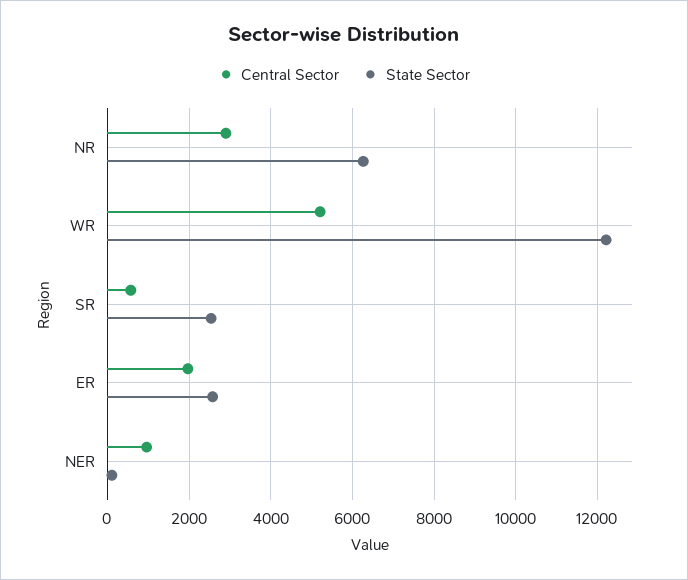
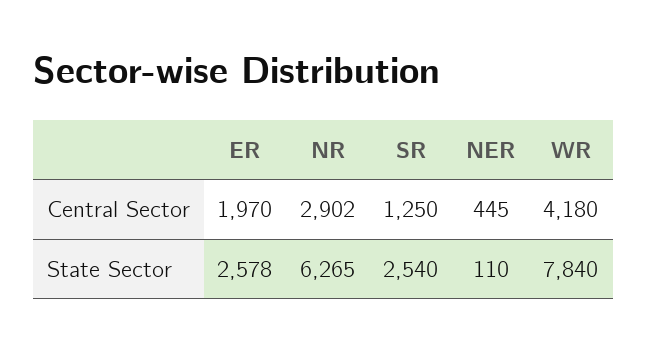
  {
    "Central Sector": {
      "NR": 2902,
-     "WR": 5200,
+     "WR": 4180,
-     "SR": 600,
+     "SR": 1250,
      "ER": 1970,
-     "NER": 1000
+     "NER": 445
    },
    "State Sector": {
      "NR": 6265,
-     "WR": 12200,
+     "WR": 7840,
      "SR": 2540,
      "ER": 2578,
      "NER": 110
    }
  }

